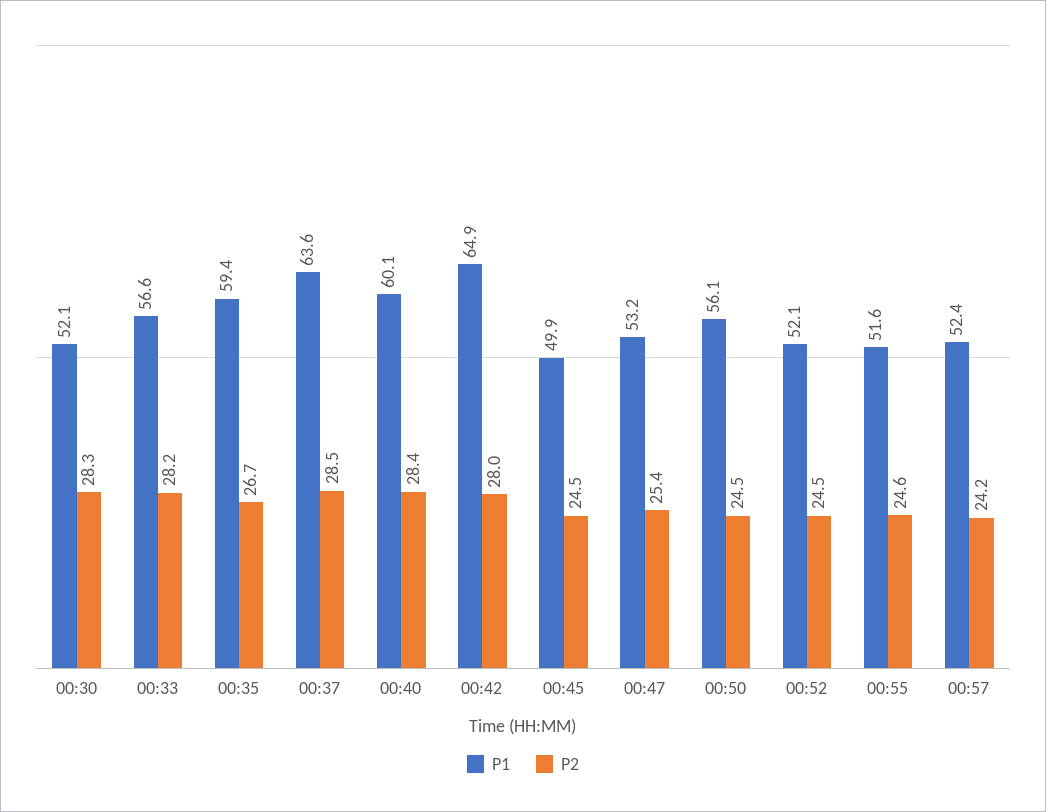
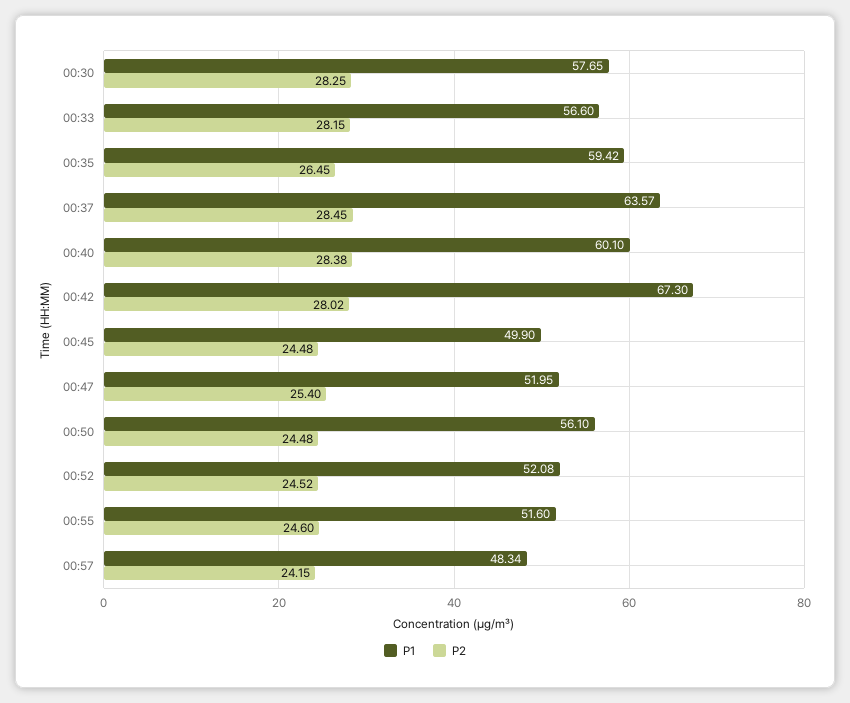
  {
    "P1": {
-     "00:30": 52.1,
+     "00:30": 57.65,
      "00:33": 56.6,
      "00:35": 59.42,
      "00:37": 63.57,
      "00:40": 60.1,
-     "00:42": 64.9,
+     "00:42": 67.3,
      "00:45": 49.9,
-     "00:47": 53.2,
+     "00:47": 51.95,
      "00:50": 56.1,
      "00:52": 52.08,
      "00:55": 51.6,
-     "00:57": 52.4
+     "00:57": 48.34
    },
    "P2": {
      "00:30": 28.25,
      "00:33": 28.15,
-     "00:35": 26.7,
+     "00:35": 26.45,
      "00:37": 28.45,
      "00:40": 28.38,
      "00:42": 28.02,
      "00:45": 24.48,
      "00:47": 25.4,
      "00:50": 24.48,
      "00:52": 24.52,
      "00:55": 24.6,
      "00:57": 24.15
    }
  }

